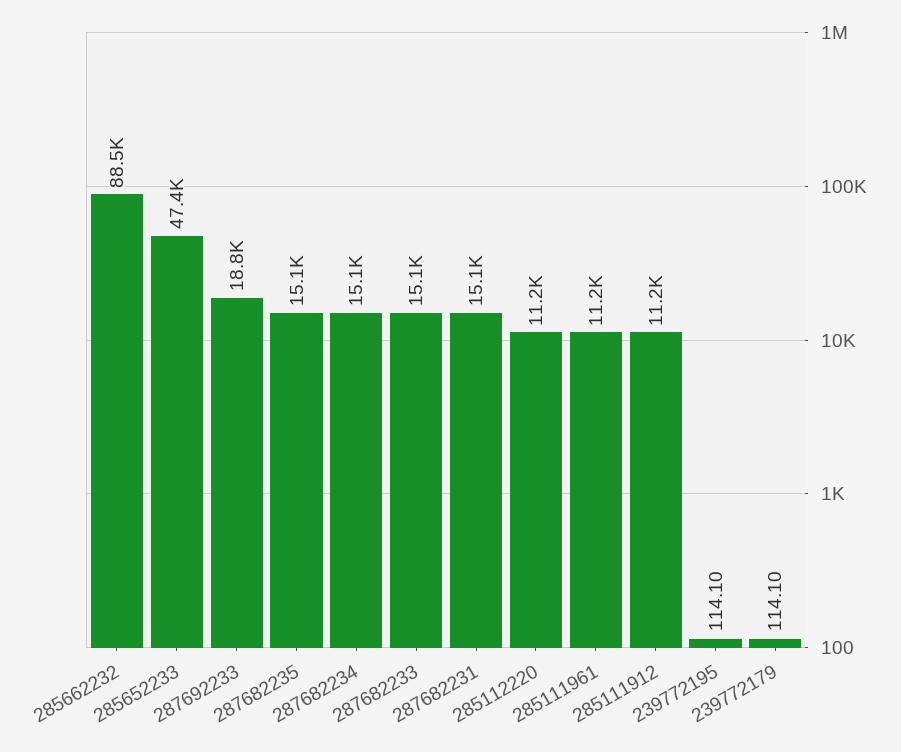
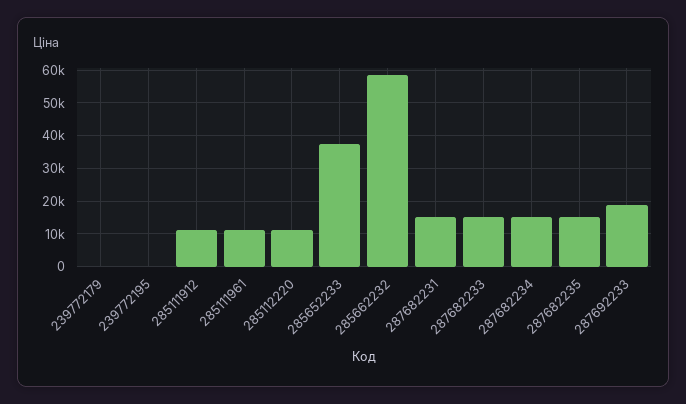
  {
-   "285662232": 88500,
+   "285662232": 58000,
-   "285652233": 47400,
+   "285652233": 38000,
    "287692233": 18800,
    "287682235": 15100,
    "287682234": 15100,
    "287682233": 15100,
    "287682231": 15100,
    "285112220": 11200,
    "285111961": 11200,
    "285111912": 11200,
    "239772195": 114.1,
    "239772179": 114.1
  }

